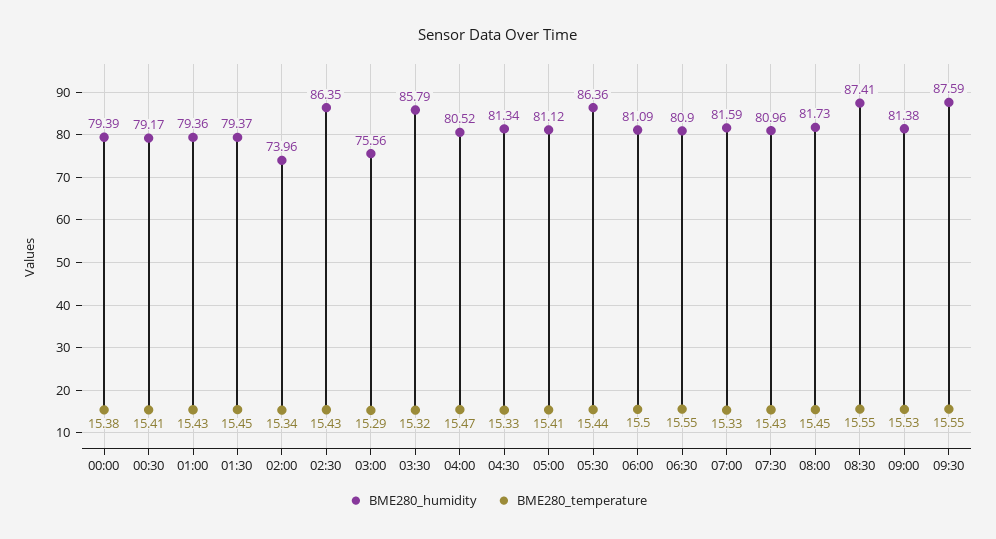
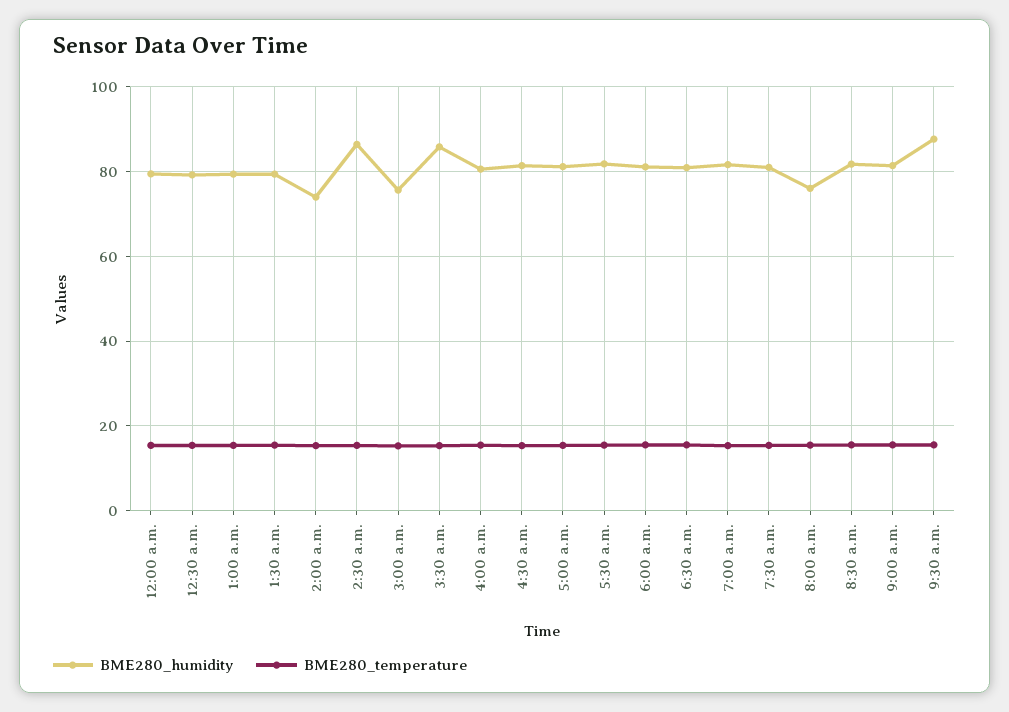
  {
    "BME280_humidity": {
      "00:00": 79.39,
      "00:30": 79.17,
      "01:00": 79.36,
      "01:30": 79.37,
      "02:00": 73.96,
      "02:30": 86.35,
      "03:00": 75.56,
      "03:30": 85.79,
      "04:00": 80.52,
      "04:30": 81.34,
      "05:00": 81.12,
-     "05:30": 86.36,
+     "05:30": 82,
      "06:00": 81.09,
      "06:30": 80.9,
      "07:00": 81.59,
      "07:30": 80.96,
-     "08:00": 81.73,
+     "08:00": 76,
-     "08:30": 87.41,
+     "08:30": 82,
      "09:00": 81.38,
      "09:30": 87.59
    },
    "BME280_temperature": {
      "00:00": 15.38,
      "00:30": 15.41,
      "01:00": 15.43,
      "01:30": 15.45,
      "02:00": 15.34,
      "02:30": 15.43,
      "03:00": 15.29,
      "03:30": 15.32,
      "04:00": 15.47,
      "04:30": 15.33,
      "05:00": 15.41,
      "05:30": 15.44,
      "06:00": 15.5,
      "06:30": 15.55,
      "07:00": 15.33,
      "07:30": 15.43,
      "08:00": 15.45,
      "08:30": 15.55,
      "09:00": 15.53,
      "09:30": 15.55
    }
  }

